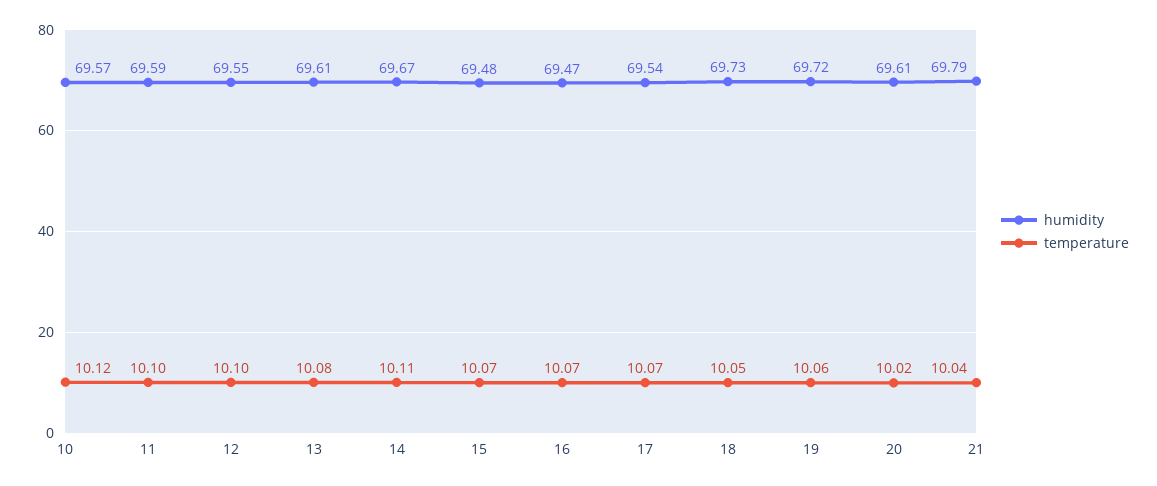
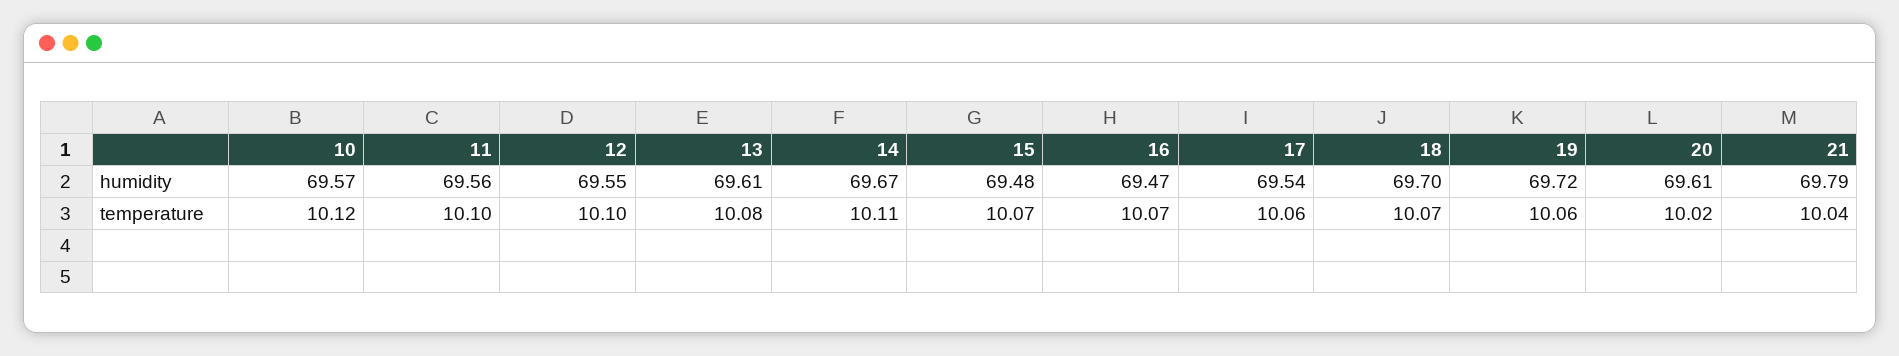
  {
    "humidity": {
      "10": 69.57,
-     "11": 69.59,
+     "11": 69.56,
      "12": 69.55,
      "13": 69.61,
      "14": 69.67,
      "15": 69.48,
      "16": 69.47,
      "17": 69.54,
-     "18": 69.73,
+     "18": 69.7,
      "19": 69.72,
      "20": 69.61,
      "21": 69.79
    },
    "temperature": {
      "10": 10.12,
      "11": 10.1,
      "12": 10.1,
      "13": 10.08,
      "14": 10.11,
      "15": 10.07,
      "16": 10.07,
-     "17": 10.07,
+     "17": 10.06,
-     "18": 10.05,
+     "18": 10.07,
      "19": 10.06,
      "20": 10.02,
      "21": 10.04
    }
  }

